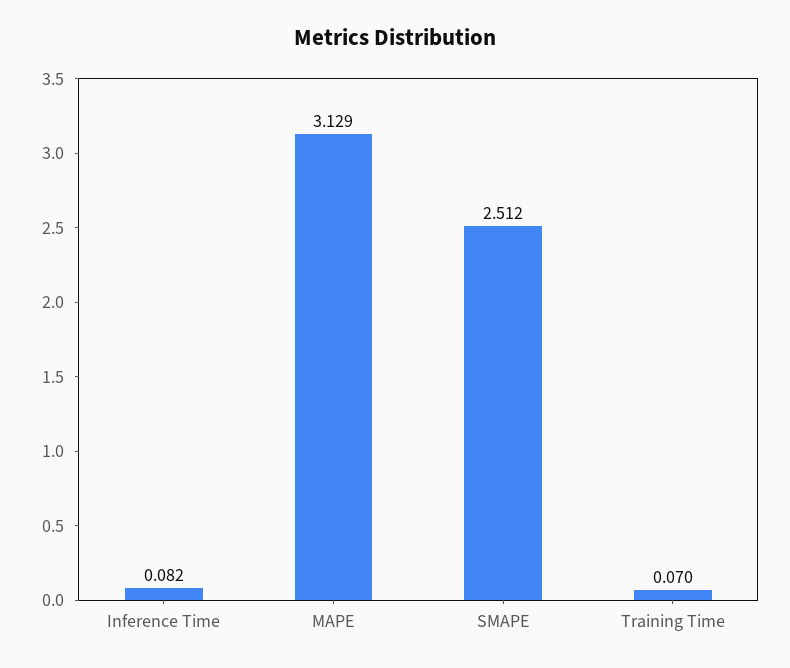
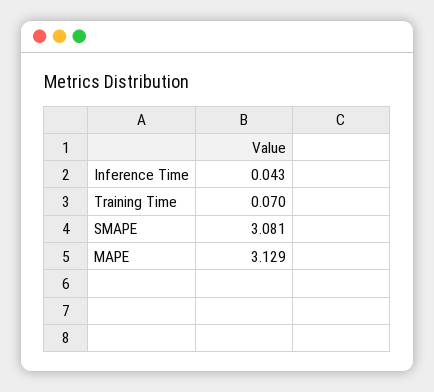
  {
-   "Inference Time": 0.082,
+   "Inference Time": 0.043,
    "MAPE": 3.129,
-   "SMAPE": 2.512,
+   "SMAPE": 3.081,
    "Training Time": 0.07
  }

